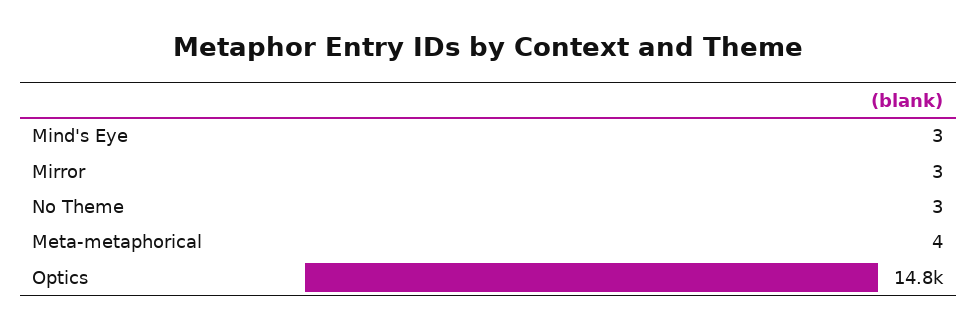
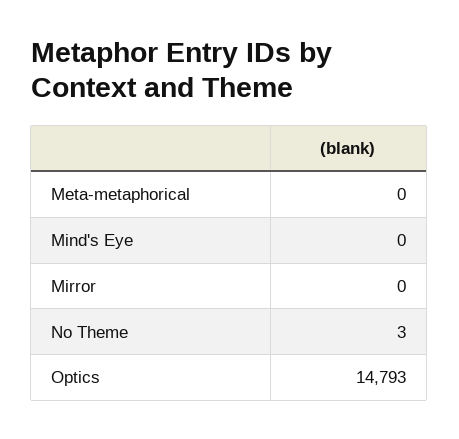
  {
-   "Mind's Eye": 3,
+   "Mind's Eye": 0,
-   "Mirror": 3,
+   "Mirror": 0,
    "No Theme": 3,
-   "Meta-metaphorical": 4,
+   "Meta-metaphorical": 0,
    "Optics": 14793
  }

